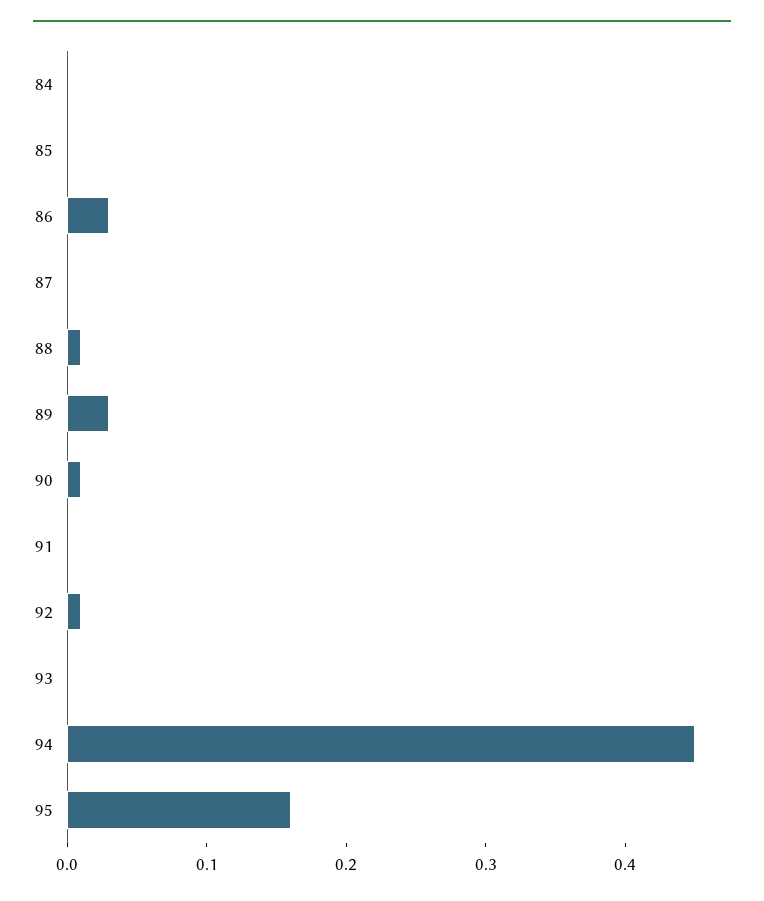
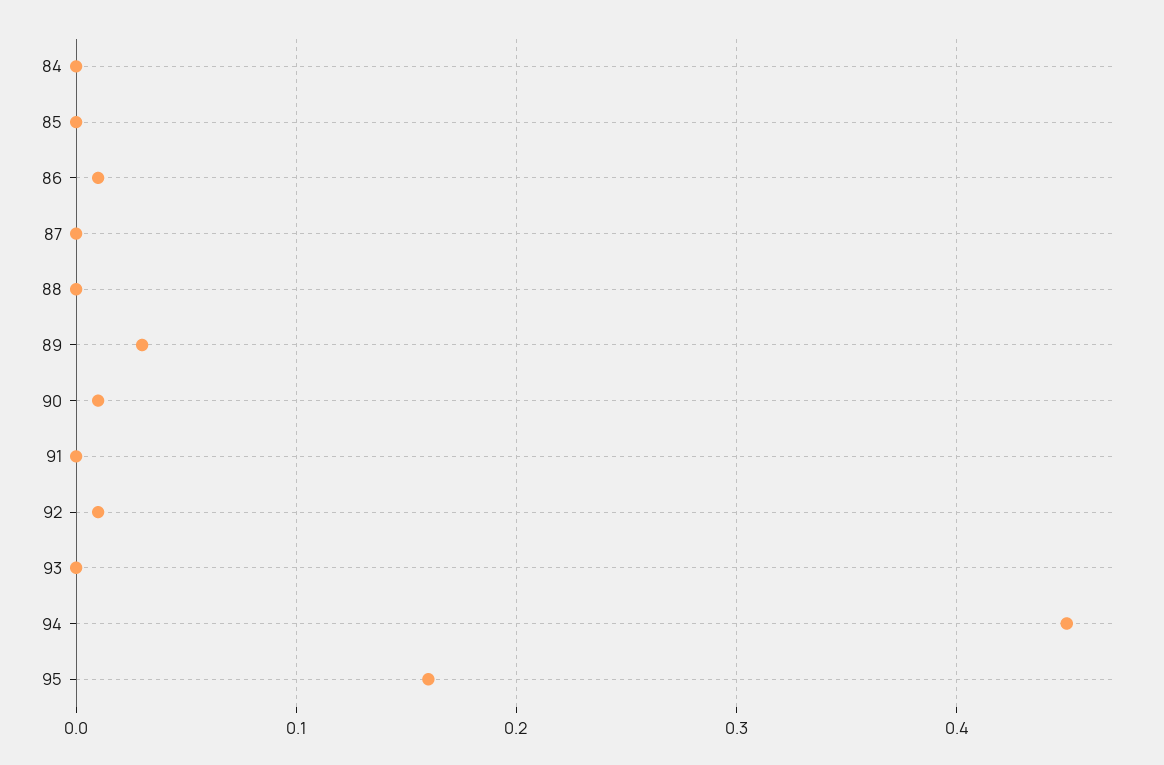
  {
    "84": 0,
    "85": 0,
-   "86": 0.03,
+   "86": 0.01,
    "87": 0,
-   "88": 0.01,
+   "88": 0,
    "89": 0.03,
    "90": 0.01,
    "91": 0,
    "92": 0.01,
    "93": 0,
    "94": 0.45,
    "95": 0.16
  }

